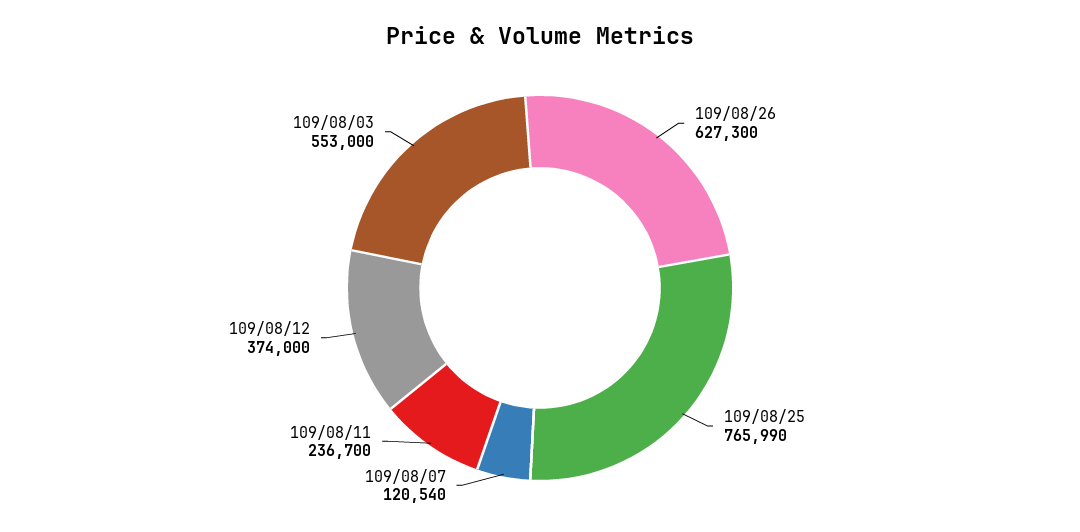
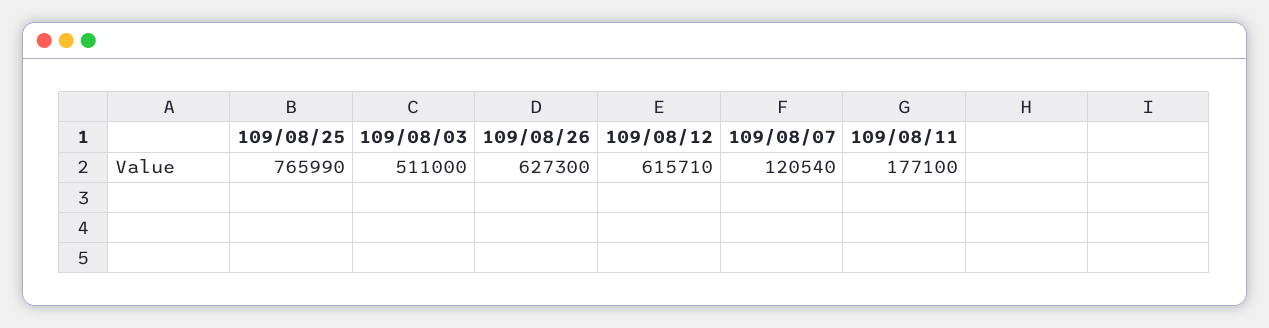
  {
    "109/08/26": 627300,
    "109/08/25": 765990,
    "109/08/07": 120540,
-   "109/08/11": 236700,
+   "109/08/11": 177100,
-   "109/08/12": 374000,
+   "109/08/12": 615710,
-   "109/08/03": 553000
+   "109/08/03": 511000
  }

